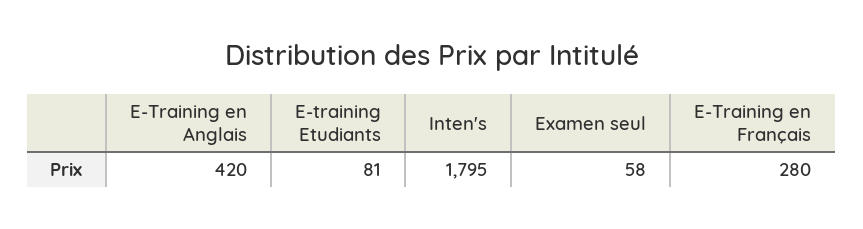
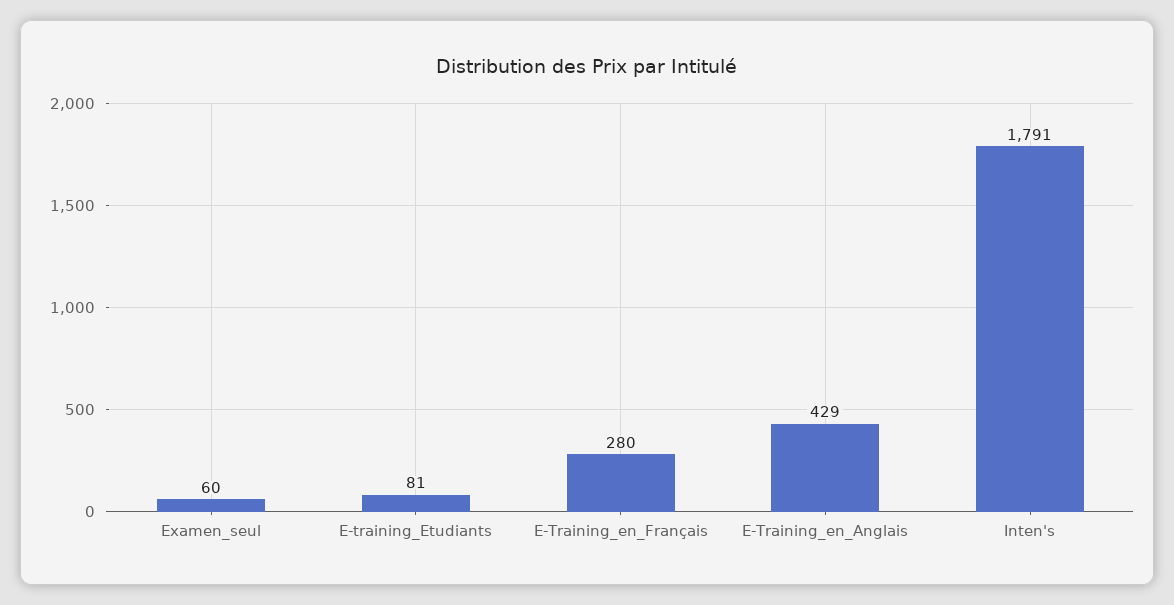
  {
-   "E-Training en Anglais": 420,
+   "E-Training en Anglais": 429,
    "E-training Etudiants": 81,
-   "Inten's": 1795,
+   "Inten's": 1791,
-   "Examen seul": 58,
+   "Examen seul": 60,
    "E-Training en Français": 280
  }

